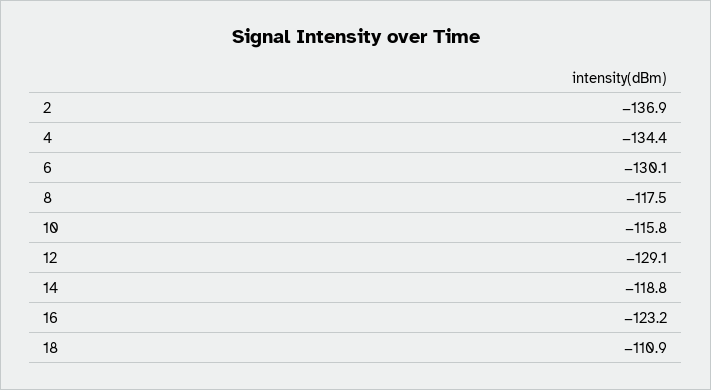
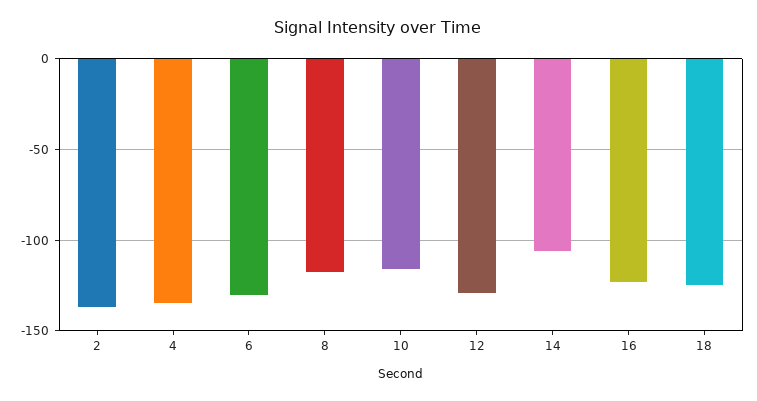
  {
    "2": -136.9,
    "4": -134.4,
    "6": -130.1,
    "8": -117.5,
    "10": -115.8,
    "12": -129.1,
-   "14": -118.8,
+   "14": -105,
    "16": -123.2,
-   "18": -110.9
+   "18": -125
  }

